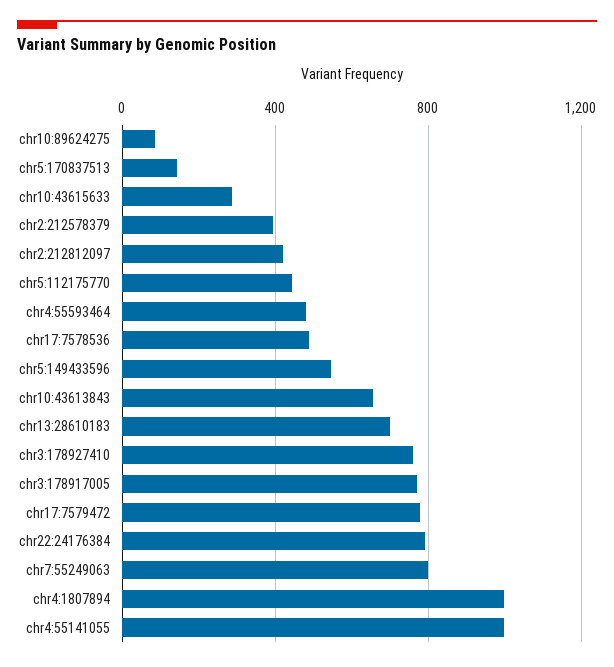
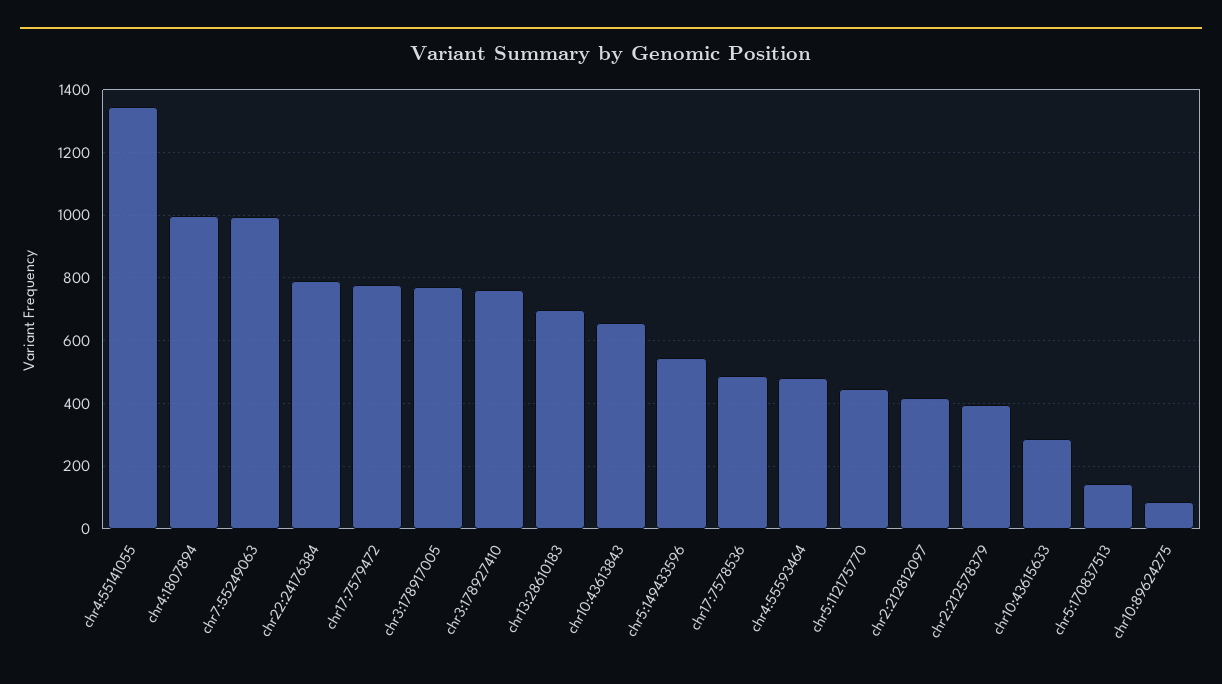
  {
    "chr10:89624275": 80,
    "chr5:170837513": 140,
    "chr10:43615633": 280,
    "chr2:212578379": 400,
    "chr2:212812097": 420,
    "chr5:112175770": 440,
    "chr4:55593464": 480,
    "chr17:7578536": 480,
    "chr5:149433596": 540,
    "chr10:43613843": 660,
    "chr13:28610183": 700,
    "chr3:178927410": 760,
    "chr3:178917005": 780,
    "chr17:7579472": 780,
    "chr22:24176384": 800,
-   "chr7:55249063": 800,
+   "chr7:55249063": 1000,
    "chr4:1807894": 1000,
-   "chr4:55141055": 1000
+   "chr4:55141055": 1340
  }

